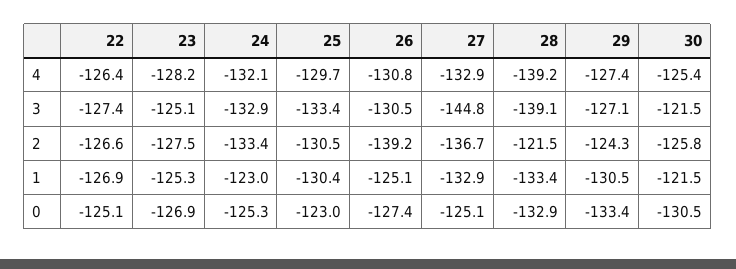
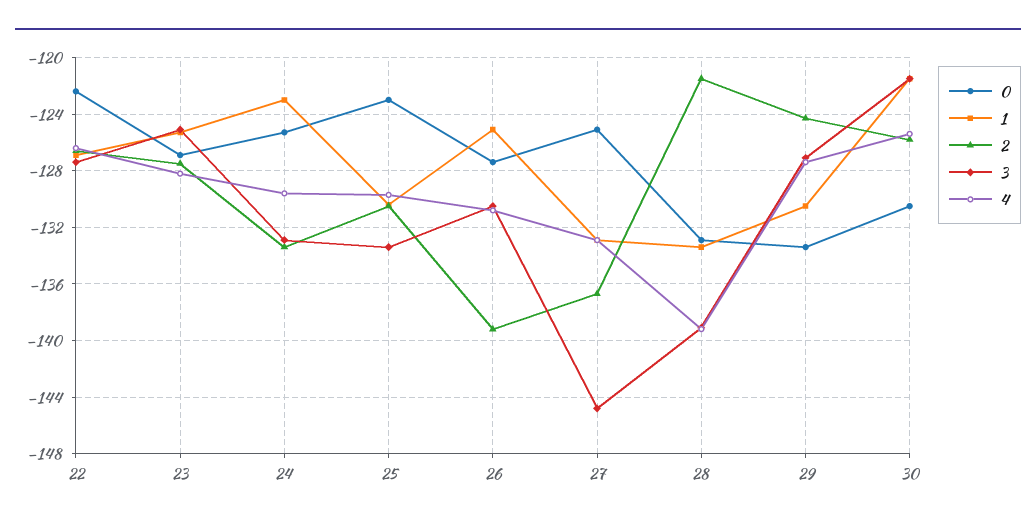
  {
    "4": {
      "22": -126.4,
      "23": -128.2,
-     "24": -132.1,
+     "24": -129.5,
      "25": -129.7,
      "26": -130.8,
      "27": -132.9,
      "28": -139.2,
      "29": -127.4,
      "30": -125.4
    },
    "3": {
      "22": -127.4,
      "23": -125.1,
      "24": -132.9,
      "25": -133.4,
      "26": -130.5,
      "27": -144.8,
      "28": -139.1,
      "29": -127.1,
      "30": -121.5
    },
    "2": {
      "22": -126.6,
      "23": -127.5,
      "24": -133.4,
      "25": -130.5,
      "26": -139.2,
      "27": -136.7,
      "28": -121.5,
      "29": -124.3,
      "30": -125.8
    },
    "1": {
      "22": -126.9,
      "23": -125.3,
      "24": -123,
      "25": -130.4,
      "26": -125.1,
      "27": -132.9,
      "28": -133.4,
      "29": -130.5,
      "30": -121.5
    },
    "0": {
-     "22": -125.1,
+     "22": -122.5,
      "23": -126.9,
      "24": -125.3,
      "25": -123,
      "26": -127.4,
      "27": -125.1,
      "28": -132.9,
      "29": -133.4,
      "30": -130.5
    }
  }

